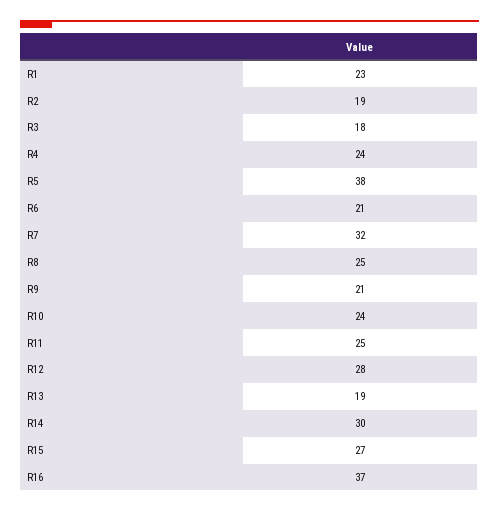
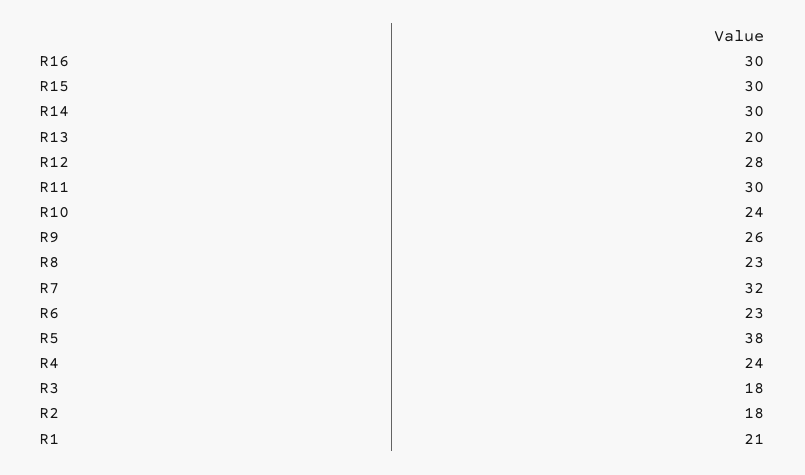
  {
-   "R1": 23,
+   "R1": 21,
-   "R2": 19,
+   "R2": 18,
    "R3": 18,
    "R4": 24,
    "R5": 38,
-   "R6": 21,
+   "R6": 23,
    "R7": 32,
-   "R8": 25,
+   "R8": 23,
-   "R9": 21,
+   "R9": 26,
    "R10": 24,
-   "R11": 25,
+   "R11": 30,
    "R12": 28,
-   "R13": 19,
+   "R13": 20,
    "R14": 30,
-   "R15": 27,
+   "R15": 30,
-   "R16": 37
+   "R16": 30
  }

